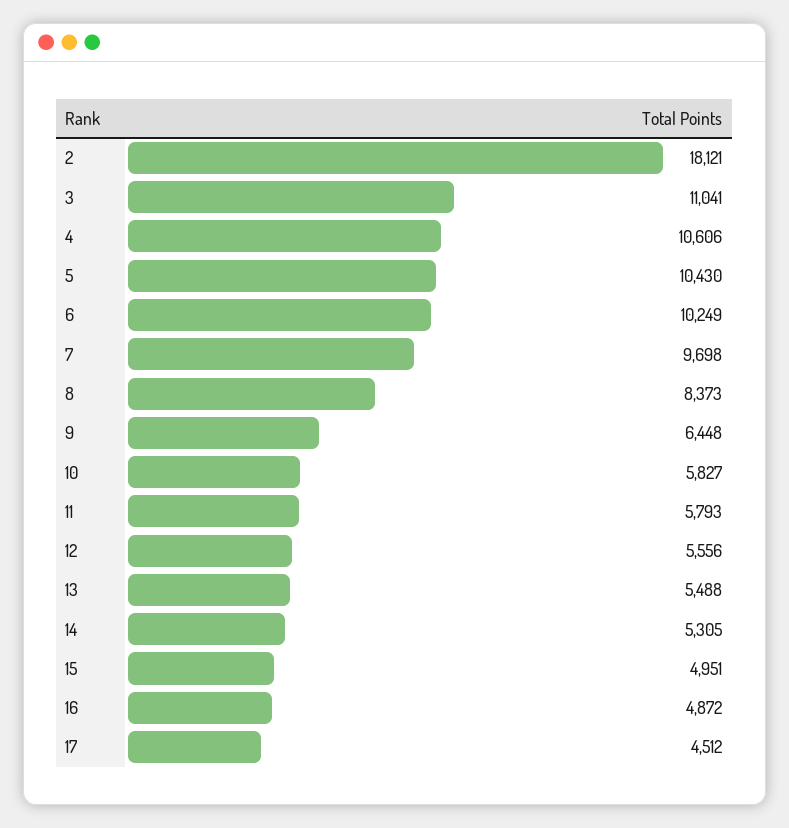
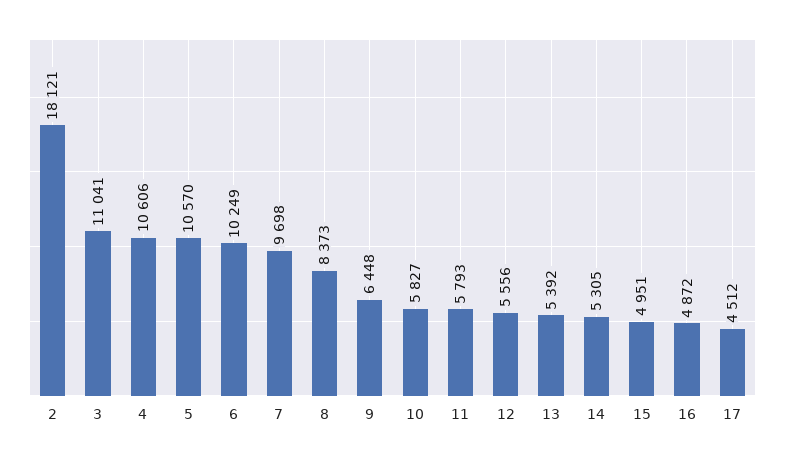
  {
    "2": 18121,
    "3": 11041,
    "4": 10606,
-   "5": 10430,
+   "5": 10570,
    "6": 10249,
    "7": 9698,
    "8": 8373,
    "9": 6448,
    "10": 5827,
    "11": 5793,
    "12": 5556,
-   "13": 5488,
+   "13": 5392,
    "14": 5305,
    "15": 4951,
    "16": 4872,
    "17": 4512
  }

